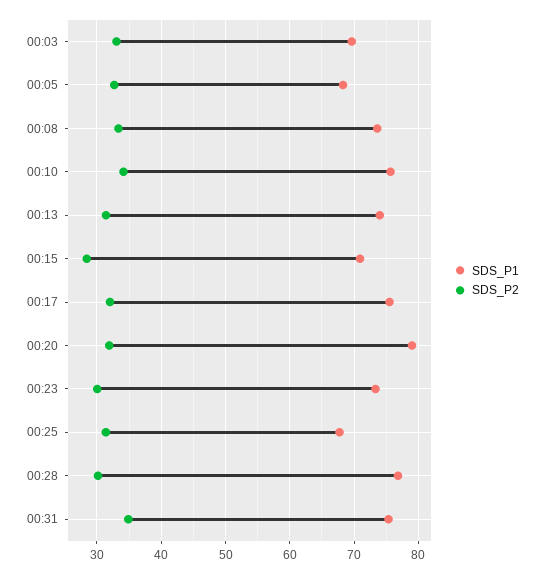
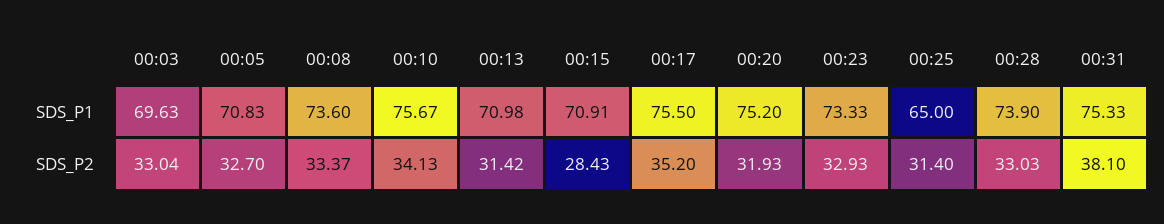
  {
    "SDS_P1": {
      "00:03": 69.63,
-     "00:05": 68,
+     "00:05": 70.83,
      "00:08": 73.6,
      "00:10": 75.67,
-     "00:13": 74,
+     "00:13": 70.98,
      "00:15": 70.91,
      "00:17": 75.5,
-     "00:20": 79,
+     "00:20": 75.2,
      "00:23": 73.33,
-     "00:25": 68,
+     "00:25": 65,
-     "00:28": 77,
+     "00:28": 73.9,
      "00:31": 75.33
    },
    "SDS_P2": {
      "00:03": 33.04,
      "00:05": 32.7,
      "00:08": 33.37,
      "00:10": 34.13,
      "00:13": 31.42,
      "00:15": 28.43,
-     "00:17": 32,
+     "00:17": 35.2,
      "00:20": 31.93,
-     "00:23": 30,
+     "00:23": 32.93,
      "00:25": 31.4,
-     "00:28": 30,
+     "00:28": 33.03,
-     "00:31": 35
+     "00:31": 38.1
    }
  }

